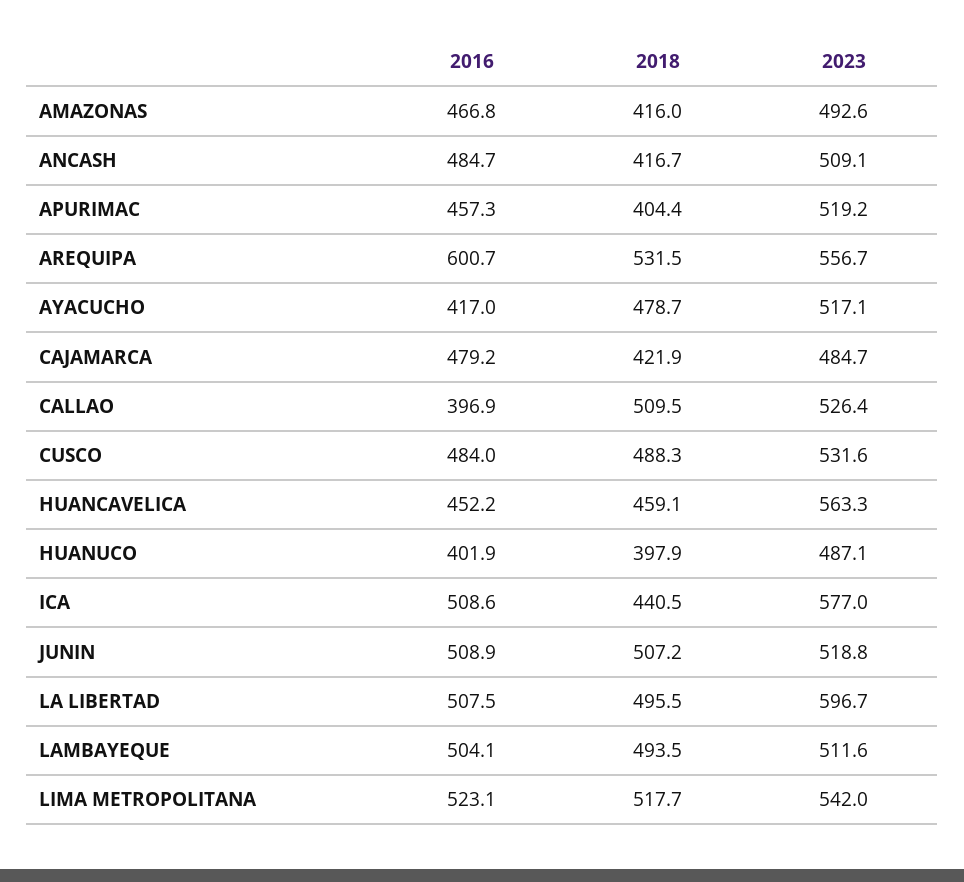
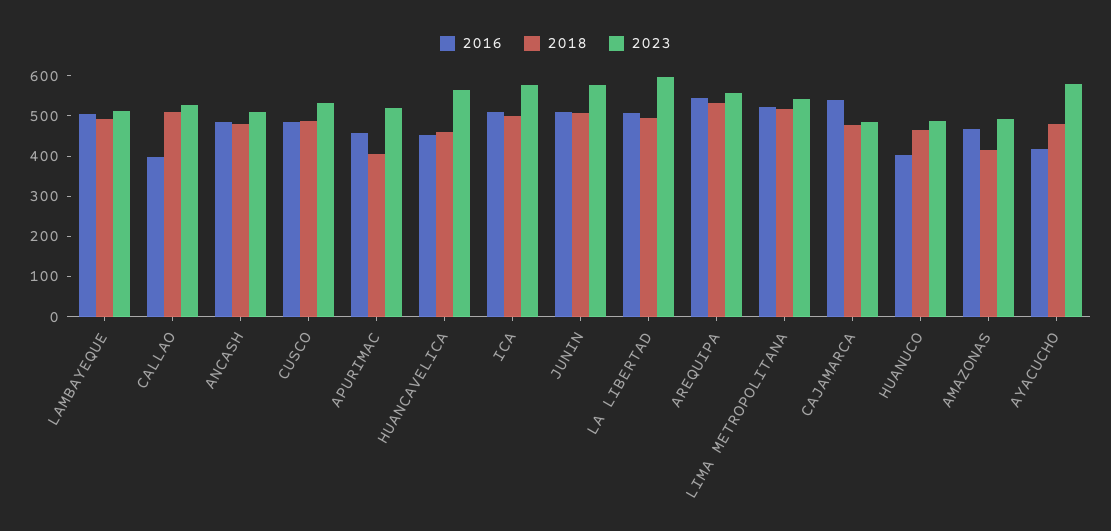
  {
    "2016": {
      "AMAZONAS": 466.8,
      "ANCASH": 484.7,
      "APURIMAC": 457.3,
-     "AREQUIPA": 600.7,
+     "AREQUIPA": 540,
      "AYACUCHO": 417,
-     "CAJAMARCA": 479.2,
+     "CAJAMARCA": 540,
      "CALLAO": 396.9,
      "CUSCO": 484,
      "HUANCAVELICA": 452.2,
      "HUANUCO": 401.9,
      "ICA": 508.6,
      "JUNIN": 508.9,
      "LA LIBERTAD": 507.5,
      "LAMBAYEQUE": 504.1,
      "LIMA METROPOLITANA": 523.1
    },
    "2018": {
      "AMAZONAS": 416,
-     "ANCASH": 416.7,
+     "ANCASH": 480,
      "APURIMAC": 404.4,
      "AREQUIPA": 531.5,
      "AYACUCHO": 478.7,
-     "CAJAMARCA": 421.9,
+     "CAJAMARCA": 480,
      "CALLAO": 509.5,
      "CUSCO": 488.3,
      "HUANCAVELICA": 459.1,
-     "HUANUCO": 397.9,
+     "HUANUCO": 460,
-     "ICA": 440.5,
+     "ICA": 500,
      "JUNIN": 507.2,
      "LA LIBERTAD": 495.5,
      "LAMBAYEQUE": 493.5,
      "LIMA METROPOLITANA": 517.7
    },
    "2023": {
      "AMAZONAS": 492.6,
      "ANCASH": 509.1,
      "APURIMAC": 519.2,
      "AREQUIPA": 556.7,
-     "AYACUCHO": 517.1,
+     "AYACUCHO": 580,
      "CAJAMARCA": 484.7,
      "CALLAO": 526.4,
      "CUSCO": 531.6,
      "HUANCAVELICA": 563.3,
      "HUANUCO": 487.1,
      "ICA": 577,
-     "JUNIN": 518.8,
+     "JUNIN": 580,
      "LA LIBERTAD": 596.7,
      "LAMBAYEQUE": 511.6,
      "LIMA METROPOLITANA": 542
    }
  }

